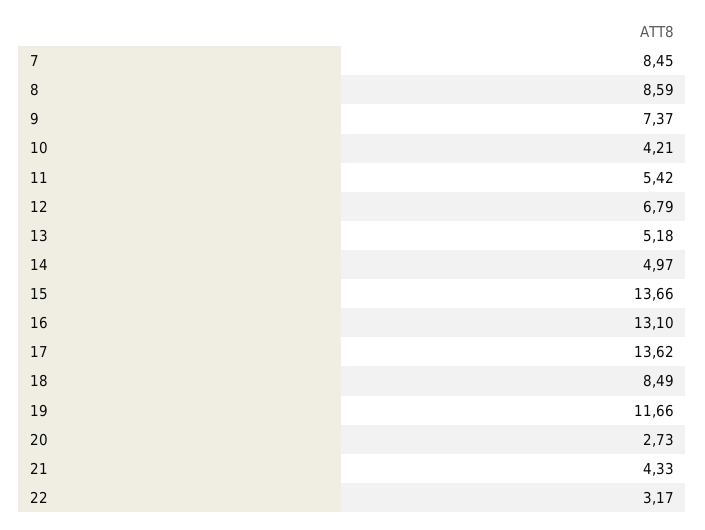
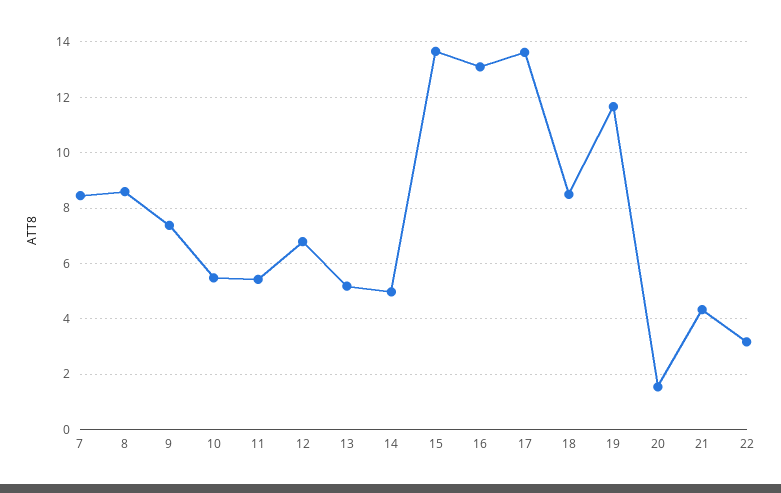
  {
    "7": 8.45,
    "8": 8.59,
    "9": 7.37,
-   "10": 4.21,
+   "10": 5.5,
    "11": 5.42,
    "12": 6.79,
    "13": 5.18,
    "14": 4.97,
    "15": 13.66,
    "16": 13.1,
    "17": 13.62,
    "18": 8.49,
    "19": 11.66,
-   "20": 2.73,
+   "20": 1.5,
    "21": 4.33,
    "22": 3.17
  }

